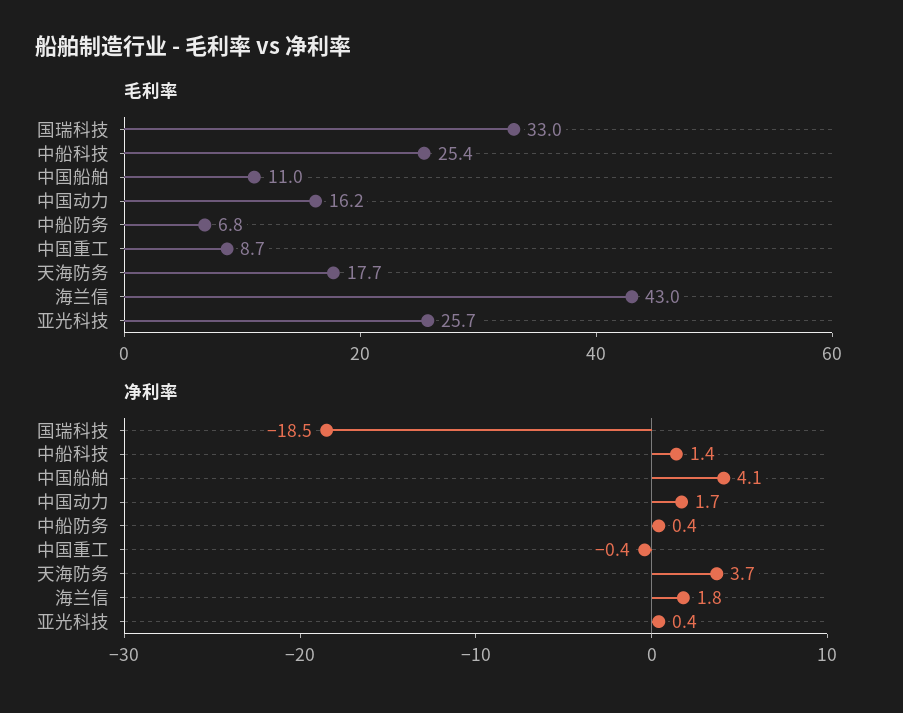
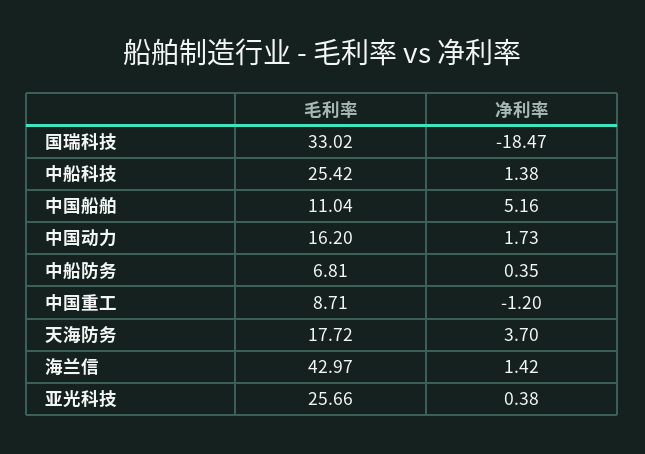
  {
    "毛利率": {
      "国瑞科技": 33.02,
      "中船科技": 25.42,
      "中国船舶": 11.04,
      "中国动力": 16.2,
      "中船防务": 6.81,
      "中国重工": 8.71,
      "天海防务": 17.72,
      "海兰信": 42.97,
      "亚光科技": 25.66
    },
    "净利率": {
      "国瑞科技": -18.47,
      "中船科技": 1.38,
-     "中国船舶": 4.1,
+     "中国船舶": 5.16,
      "中国动力": 1.73,
      "中船防务": 0.35,
-     "中国重工": -0.4,
+     "中国重工": -1.2,
      "天海防务": 3.7,
-     "海兰信": 1.8,
+     "海兰信": 1.42,
      "亚光科技": 0.38
    }
  }

